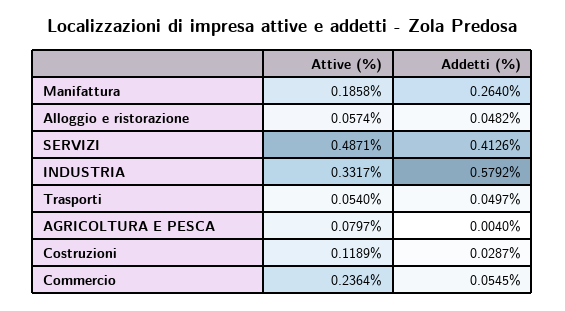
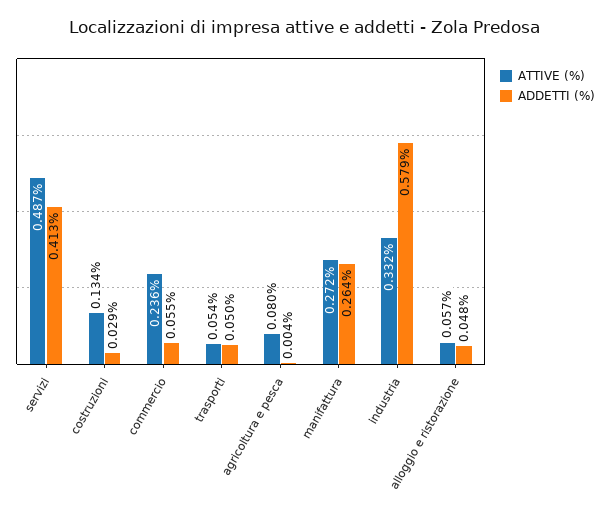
  {
    "Attive (%)": {
-     "Manifattura": 0.1858,
+     "Manifattura": 0.272,
      "Alloggio e ristorazione": 0.0574,
      "SERVIZI": 0.4871,
      "INDUSTRIA": 0.3317,
      "Trasporti": 0.054,
      "AGRICOLTURA E PESCA": 0.0797,
-     "Costruzioni": 0.1189,
+     "Costruzioni": 0.134,
      "Commercio": 0.2364
    },
    "Addetti (%)": {
      "Manifattura": 0.264,
      "Alloggio e ristorazione": 0.0482,
      "SERVIZI": 0.4126,
      "INDUSTRIA": 0.5792,
      "Trasporti": 0.0497,
      "AGRICOLTURA E PESCA": 0.004,
      "Costruzioni": 0.0287,
      "Commercio": 0.0545
    }
  }

